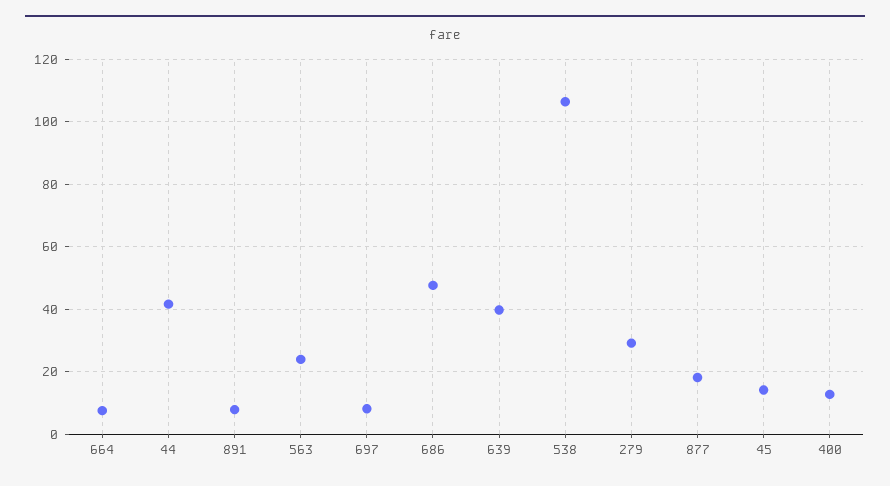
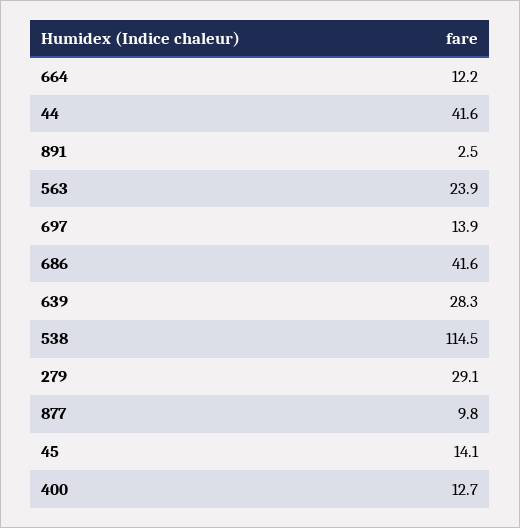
  {
-   "664": 8,
+   "664": 12.2,
    "44": 41.6,
-   "891": 8,
+   "891": 2.5,
    "563": 23.9,
-   "697": 8,
+   "697": 13.9,
-   "686": 48,
+   "686": 41.6,
-   "639": 40,
+   "639": 28.3,
-   "538": 106,
+   "538": 114.5,
    "279": 29.1,
-   "877": 18,
+   "877": 9.8,
    "45": 14.1,
    "400": 12.7
  }

